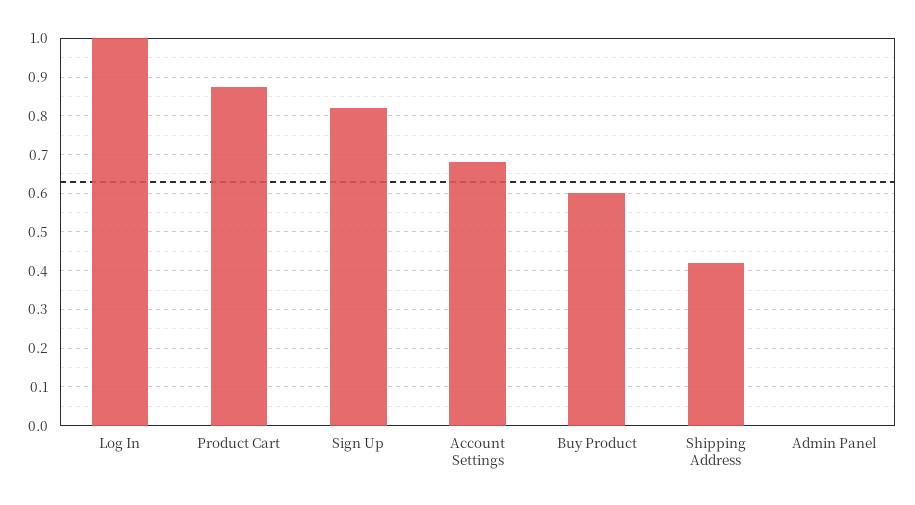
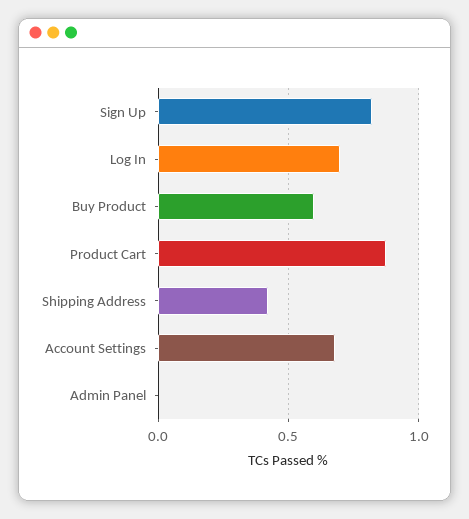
  {
-   "Log In": 1,
+   "Log In": 0.7,
    "Product Cart": 0.88,
    "Sign Up": 0.82,
    "Account Settings": 0.68,
    "Buy Product": 0.6,
    "Shipping Address": 0.42,
    "Admin Panel": 0
  }

